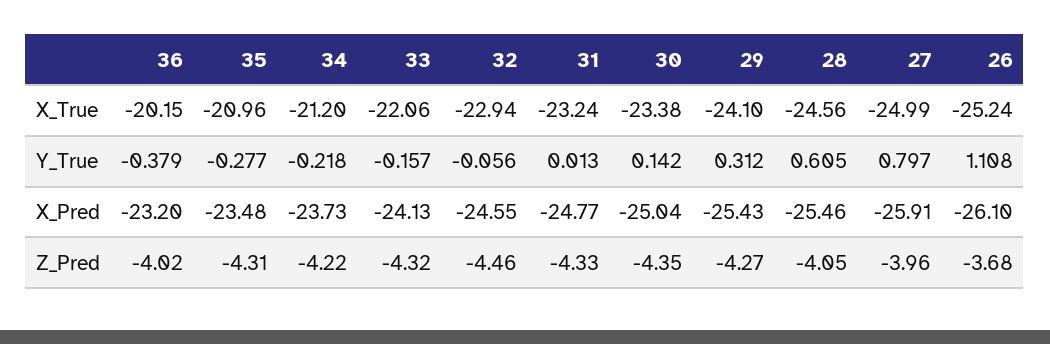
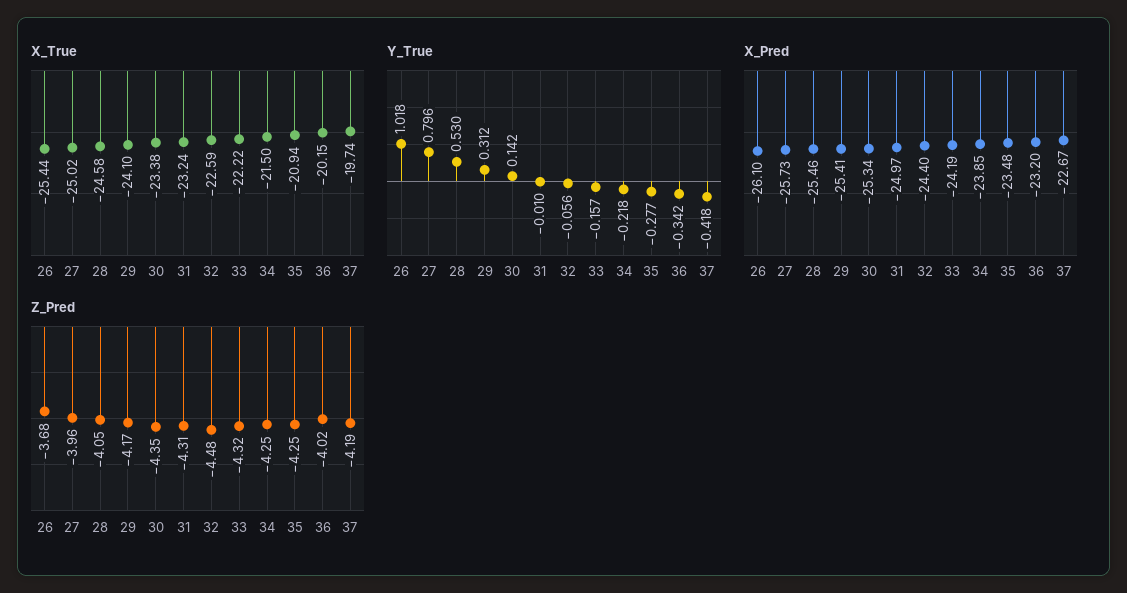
  {
    "X_True": {
      "36": -20.15,
-     "35": -20.96,
+     "35": -20.94,
-     "34": -21.2,
+     "34": -21.5,
-     "33": -22.06,
+     "33": -22.22,
-     "32": -22.94,
+     "32": -22.59,
      "31": -23.24,
      "30": -23.38,
      "29": -24.1,
-     "28": -24.56,
+     "28": -24.58,
-     "27": -24.99,
+     "27": -25.02,
-     "26": -25.24
+     "26": -25.44,
+     "37": -19.74
    },
    "Y_True": {
-     "36": -0.379,
+     "36": -0.342,
      "35": -0.277,
      "34": -0.218,
      "33": -0.157,
      "32": -0.056,
-     "31": 0.013,
+     "31": -0.01,
      "30": 0.142,
      "29": 0.312,
-     "28": 0.605,
+     "28": 0.53,
-     "27": 0.797,
+     "27": 0.796,
-     "26": 1.108
+     "26": 1.018,
+     "37": -0.418
    },
    "X_Pred": {
      "36": -23.2,
      "35": -23.48,
-     "34": -23.73,
+     "34": -23.85,
-     "33": -24.13,
+     "33": -24.19,
-     "32": -24.55,
+     "32": -24.4,
-     "31": -24.77,
+     "31": -24.97,
-     "30": -25.04,
+     "30": -25.34,
-     "29": -25.43,
+     "29": -25.41,
      "28": -25.46,
-     "27": -25.91,
+     "27": -25.73,
-     "26": -26.1
+     "26": -26.1,
+     "37": -22.67
    },
    "Z_Pred": {
      "36": -4.02,
-     "35": -4.31,
+     "35": -4.25,
-     "34": -4.22,
+     "34": -4.25,
      "33": -4.32,
-     "32": -4.46,
+     "32": -4.48,
-     "31": -4.33,
+     "31": -4.31,
      "30": -4.35,
-     "29": -4.27,
+     "29": -4.17,
      "28": -4.05,
      "27": -3.96,
-     "26": -3.68
+     "26": -3.68,
+     "37": -4.19
    }
  }

